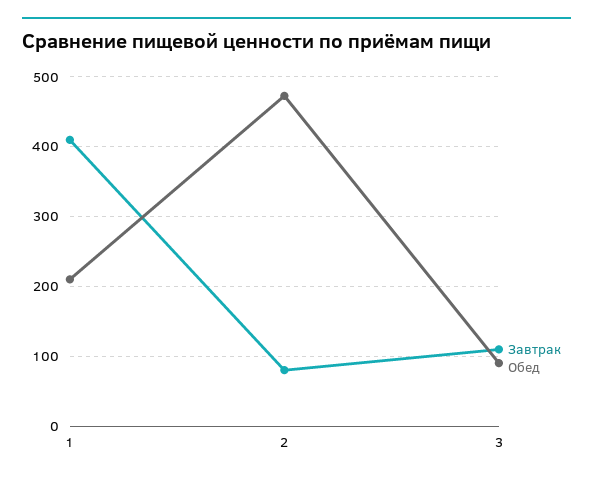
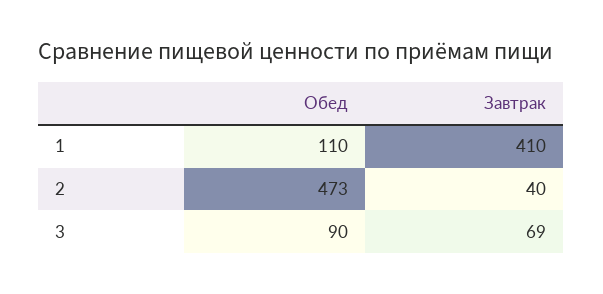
  {
    "Завтрак": {
      "1": 410,
-     "2": 80,
+     "2": 40,
-     "3": 110
+     "3": 69
    },
    "Обед": {
-     "1": 210,
+     "1": 110,
      "2": 473,
      "3": 90
    }
  }

